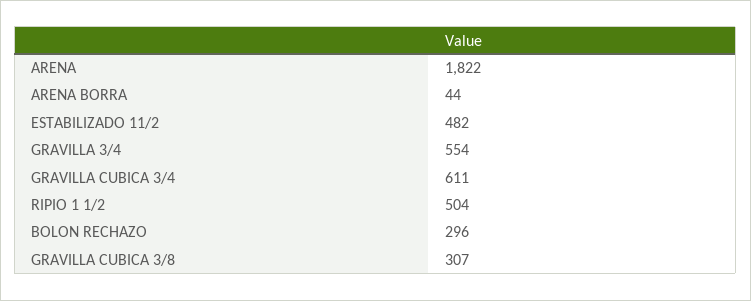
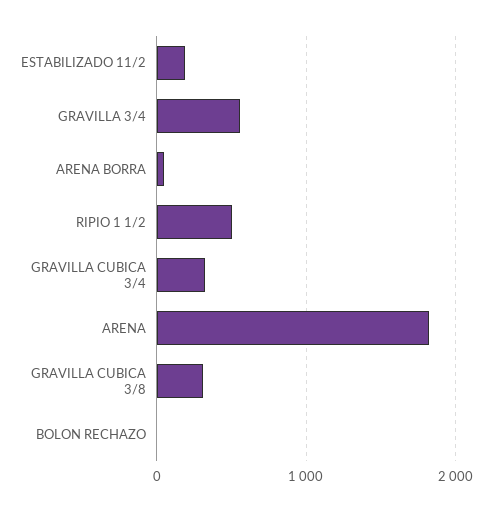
  {
    "ARENA": 1822,
    "ARENA BORRA": 44,
-   "ESTABILIZADO 11/2": 482,
+   "ESTABILIZADO 11/2": 200,
    "GRAVILLA 3/4": 554,
-   "GRAVILLA CUBICA 3/4": 611,
+   "GRAVILLA CUBICA 3/4": 300,
    "RIPIO 1 1/2": 504,
-   "BOLON RECHAZO": 296,
+   "BOLON RECHAZO": 0,
    "GRAVILLA CUBICA 3/8": 307
  }

